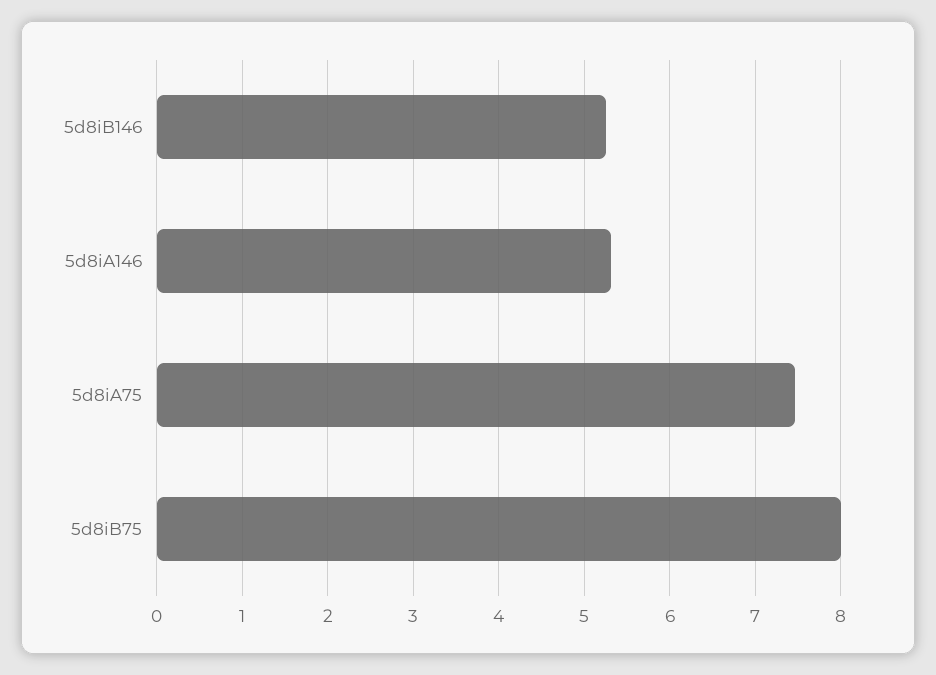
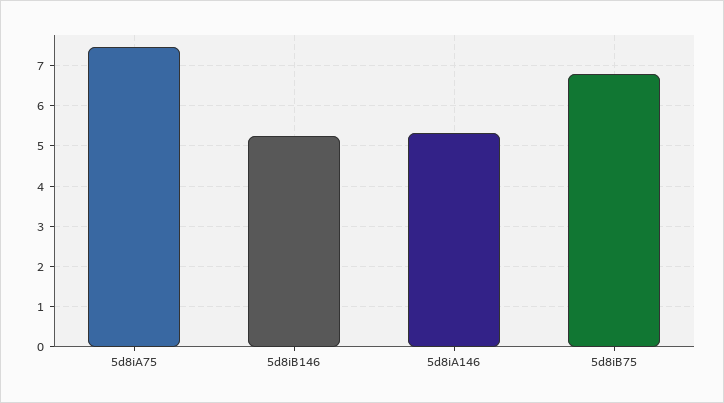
  {
    "5d8iB146": 5.3,
    "5d8iA146": 5.3,
    "5d8iA75": 7.5,
-   "5d8iB75": 8
+   "5d8iB75": 6.8
  }

